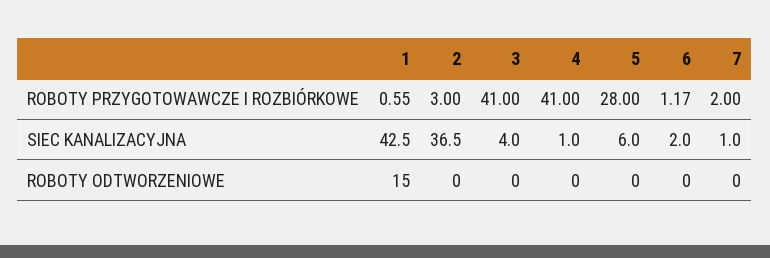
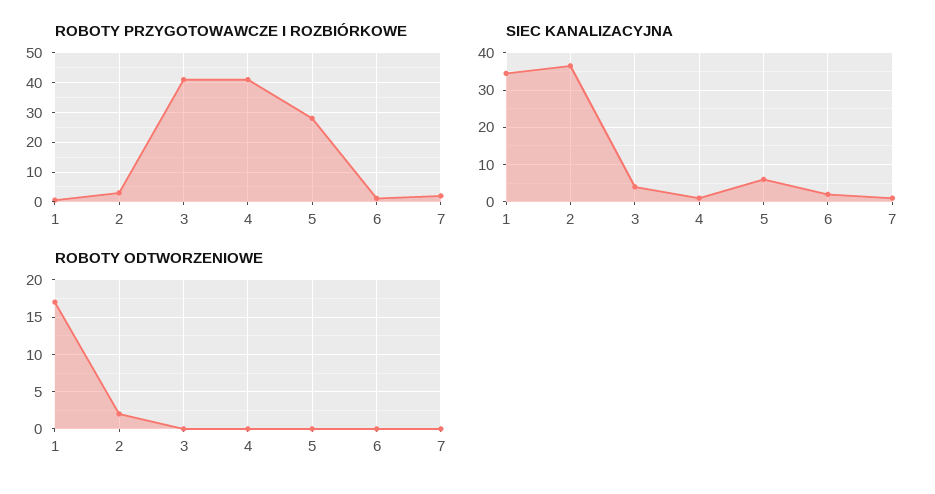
  {
    "ROBOTY PRZYGOTOWAWCZE I ROZBIÓRKOWE": {
      "1": 0.55,
      "2": 3,
      "3": 41,
      "4": 41,
      "5": 28,
      "6": 1.17,
      "7": 2
    },
    "SIEC KANALIZACYJNA": {
-     "1": 42.5,
+     "1": 34,
      "2": 36.5,
      "3": 4,
      "4": 1,
      "5": 6,
      "6": 2,
      "7": 1
    },
    "ROBOTY ODTWORZENIOWE": {
-     "1": 15,
+     "1": 17,
-     "2": 0,
+     "2": 2,
      "3": 0,
      "4": 0,
      "5": 0,
      "6": 0,
      "7": 0
    }
  }

